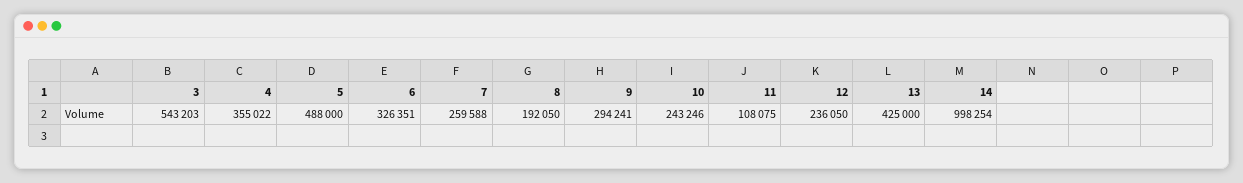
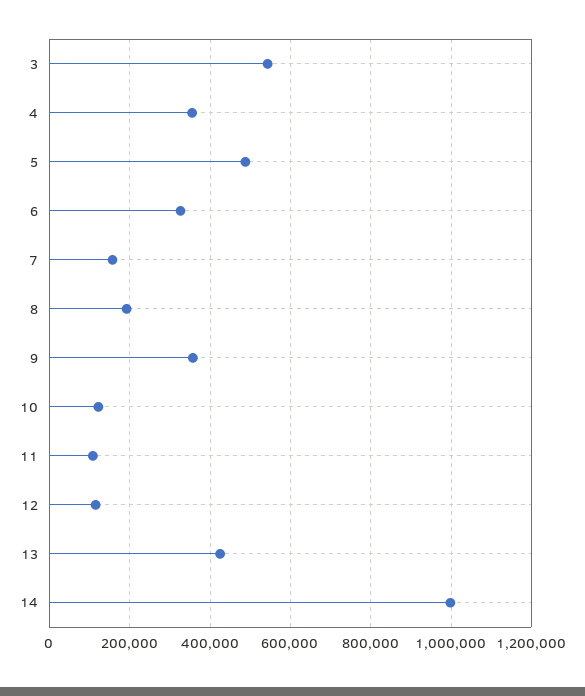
  {
    "3": 543203,
    "4": 355022,
    "5": 488000,
    "6": 326351,
-   "7": 259588,
+   "7": 160000,
    "8": 192050,
-   "9": 294241,
+   "9": 360000,
-   "10": 243246,
+   "10": 120000,
    "11": 108075,
-   "12": 236050,
+   "12": 120000,
    "13": 425000,
    "14": 998254
  }

